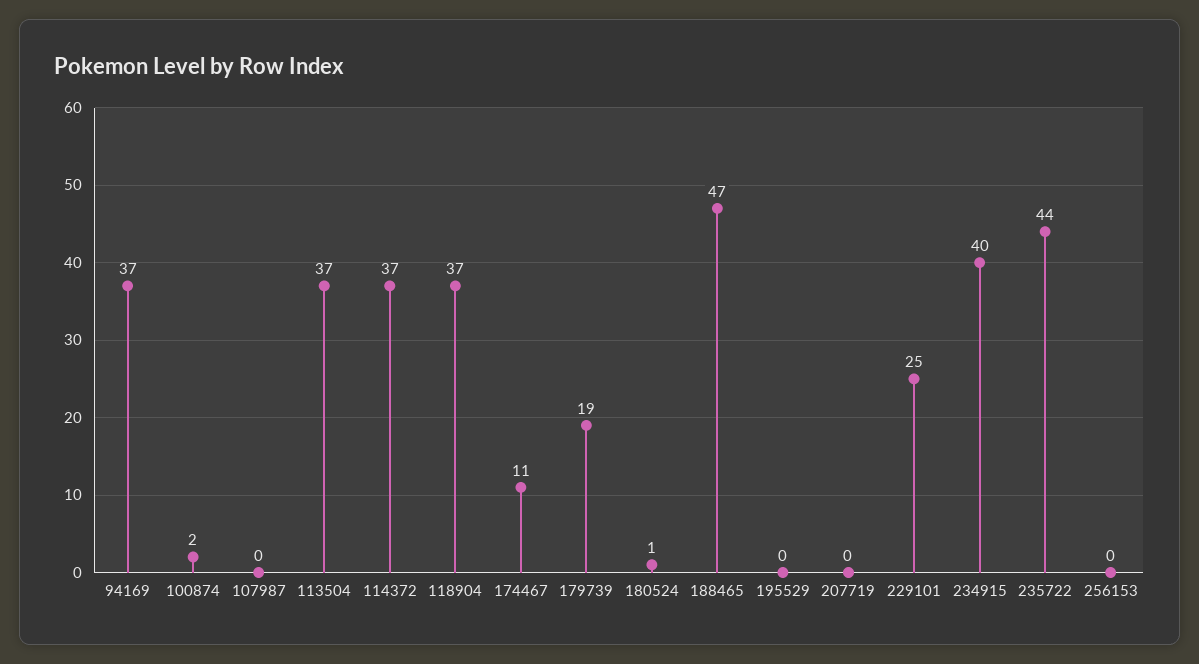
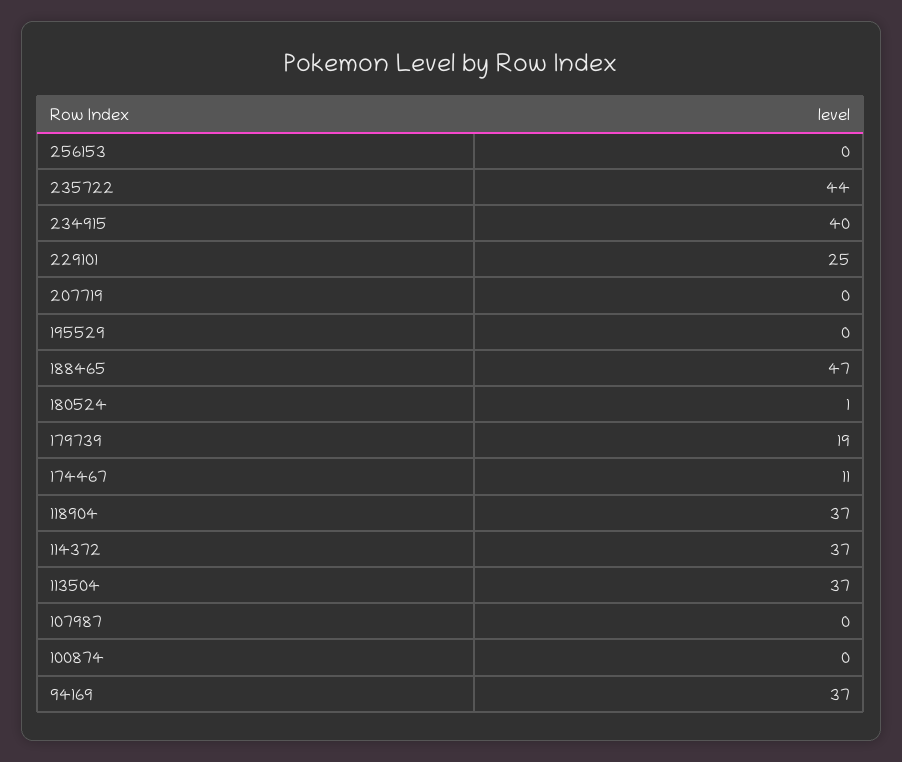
  {
    "94169": 37,
-   "100874": 2,
+   "100874": 0,
    "107987": 0,
    "113504": 37,
    "114372": 37,
    "118904": 37,
    "174467": 11,
    "179739": 19,
    "180524": 1,
    "188465": 47,
    "195529": 0,
    "207719": 0,
    "229101": 25,
    "234915": 40,
    "235722": 44,
    "256153": 0
  }

